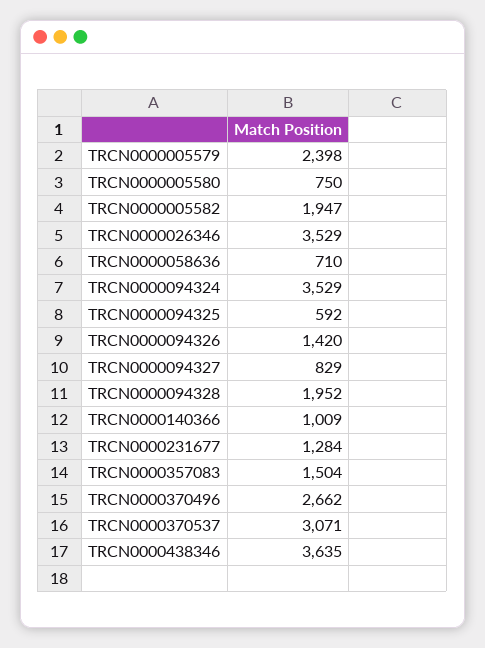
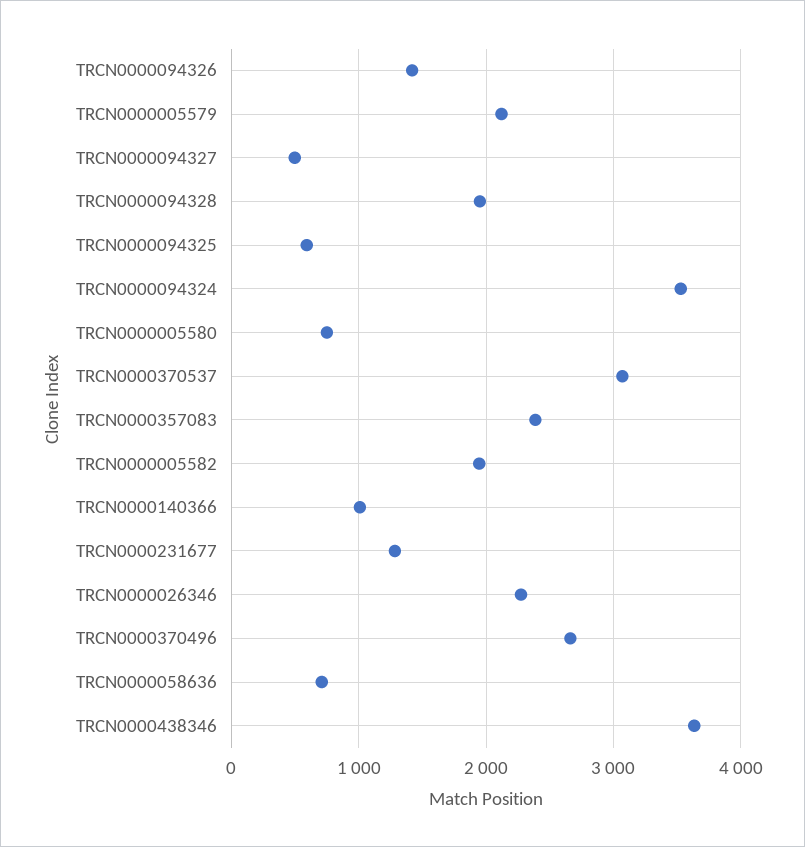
  {
-   "TRCN0000005579": 2398,
+   "TRCN0000005579": 2100,
    "TRCN0000005580": 750,
    "TRCN0000005582": 1947,
-   "TRCN0000026346": 3529,
+   "TRCN0000026346": 2300,
    "TRCN0000058636": 710,
    "TRCN0000094324": 3529,
    "TRCN0000094325": 592,
    "TRCN0000094326": 1420,
-   "TRCN0000094327": 829,
+   "TRCN0000094327": 500,
    "TRCN0000094328": 1952,
    "TRCN0000140366": 1009,
    "TRCN0000231677": 1284,
-   "TRCN0000357083": 1504,
+   "TRCN0000357083": 2400,
    "TRCN0000370496": 2662,
    "TRCN0000370537": 3071,
    "TRCN0000438346": 3635
  }

